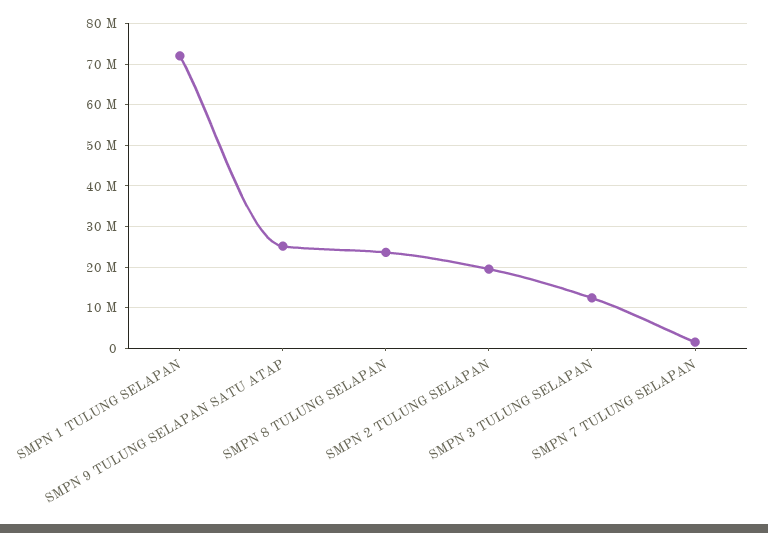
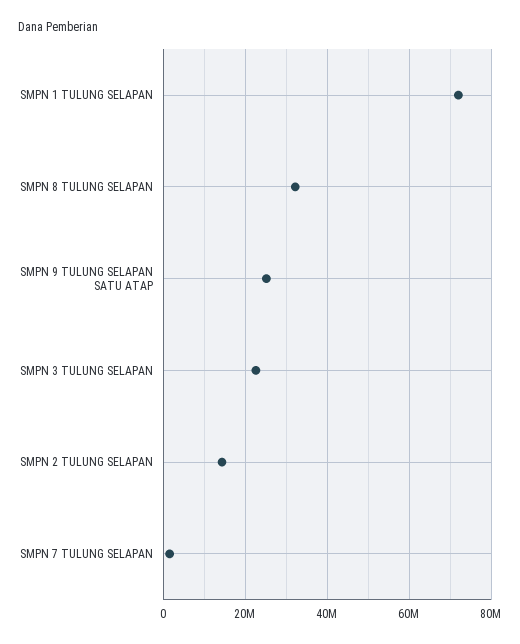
  {
    "SMPN 1 TULUNG SELAPAN": 72000000,
    "SMPN 9 TULUNG SELAPAN SATU ATAP": 26000000,
-   "SMPN 8 TULUNG SELAPAN": 24000000,
+   "SMPN 8 TULUNG SELAPAN": 32000000,
-   "SMPN 2 TULUNG SELAPAN": 20000000,
+   "SMPN 2 TULUNG SELAPAN": 14000000,
-   "SMPN 3 TULUNG SELAPAN": 12000000,
+   "SMPN 3 TULUNG SELAPAN": 22000000,
    "SMPN 7 TULUNG SELAPAN": 2000000
  }

